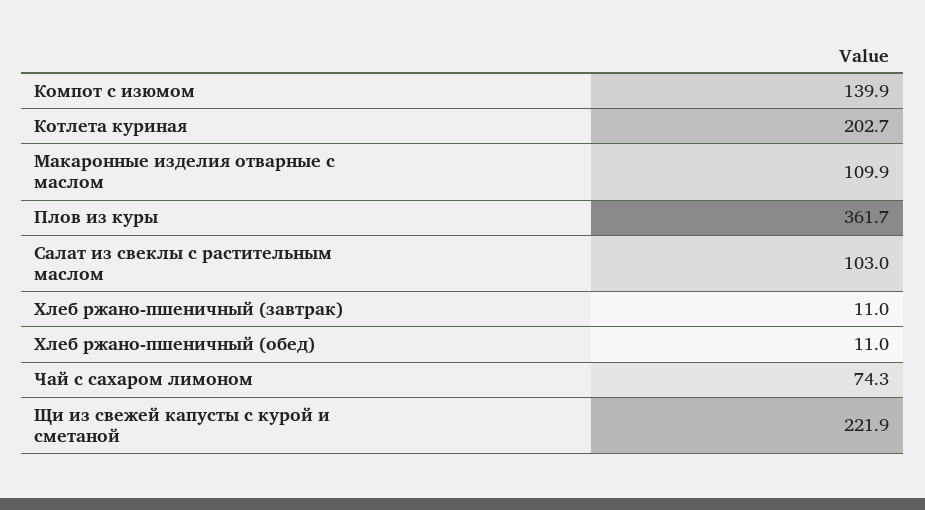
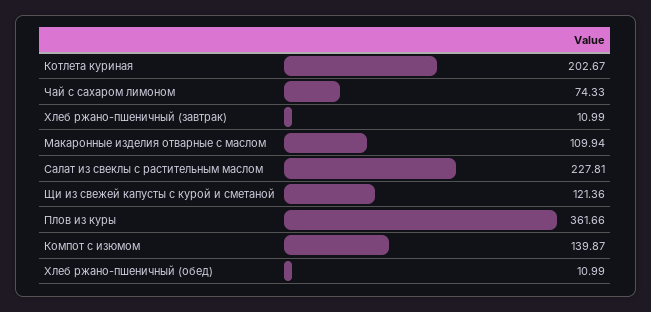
  {
    "Компот с изюмом": 139.87,
    "Котлета куриная": 202.67,
    "Макаронные изделия отварные с маслом": 109.94,
    "Плов из куры": 361.66,
-   "Салат из свеклы с растительным маслом": 103,
+   "Салат из свеклы с растительным маслом": 227.81,
    "Хлеб ржано-пшеничный (завтрак)": 10.99,
    "Хлеб ржано-пшеничный (обед)": 10.99,
    "Чай с сахаром лимоном": 74.33,
-   "Щи из свежей капусты с курой и сметаной": 221.9
+   "Щи из свежей капусты с курой и сметаной": 121.36
  }

